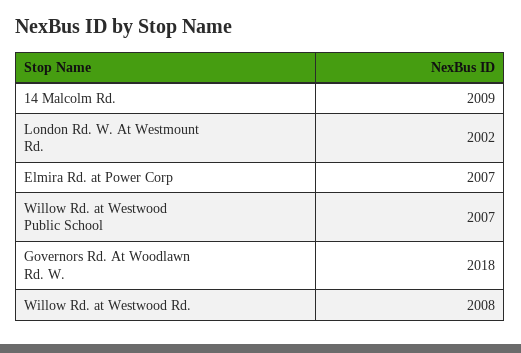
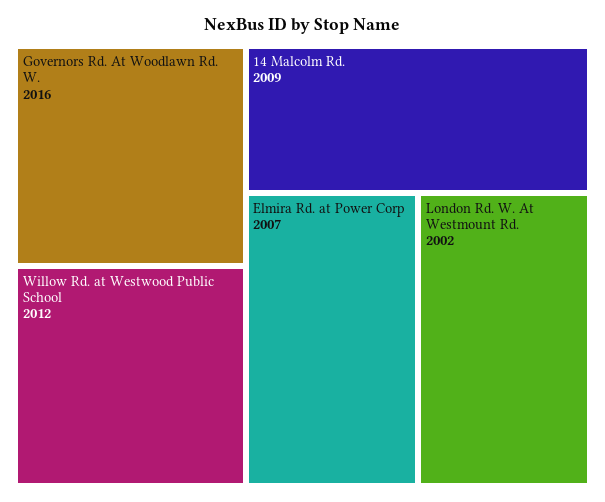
  {
    "14 Malcolm Rd.": 2009,
    "London Rd. W. At Westmount Rd.": 2002,
    "Elmira Rd. at Power Corp": 2007,
-   "Willow Rd. at Westwood Public School": 2007,
+   "Willow Rd. at Westwood Public School": 2012,
-   "Governors Rd. At Woodlawn Rd. W.": 2018,
+   "Governors Rd. At Woodlawn Rd. W.": 2016
-   "Willow Rd. at Westwood Rd.": 2008
  }

